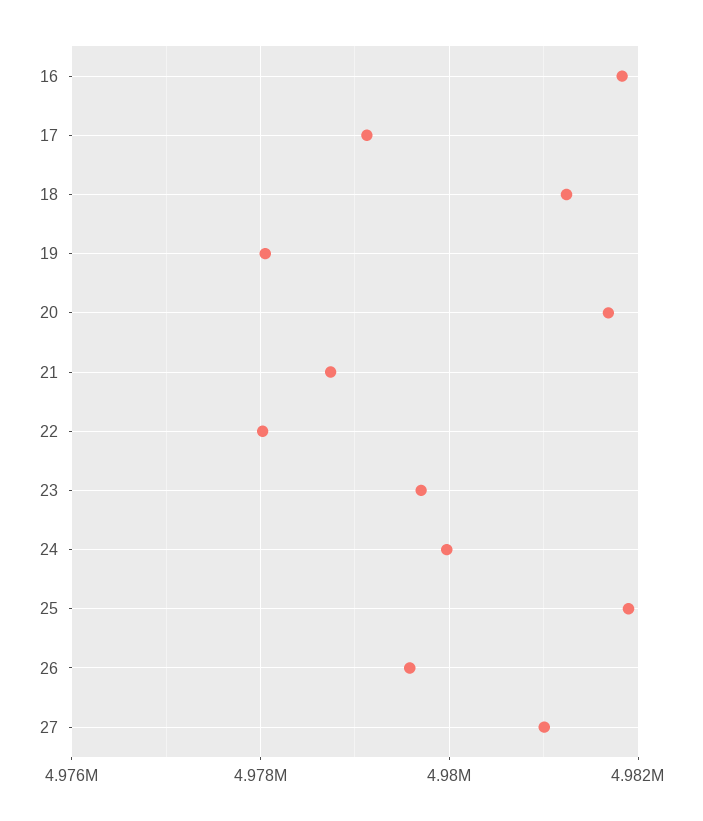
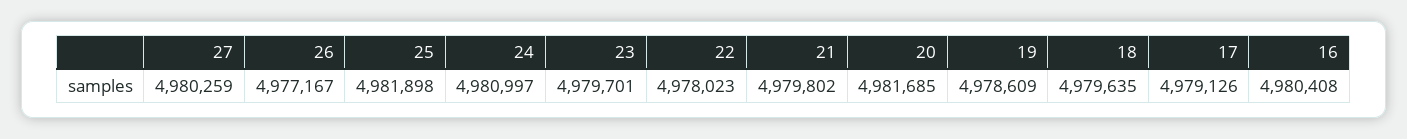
  {
-   "16": 4981800,
+   "16": 4980408,
    "17": 4979126,
-   "18": 4981200,
+   "18": 4979635,
-   "19": 4978000,
+   "19": 4978609,
    "20": 4981685,
-   "21": 4978800,
+   "21": 4979802,
    "22": 4978023,
    "23": 4979701,
-   "24": 4980000,
+   "24": 4980997,
    "25": 4981898,
-   "26": 4979600,
+   "26": 4977167,
-   "27": 4981000
+   "27": 4980259
  }

